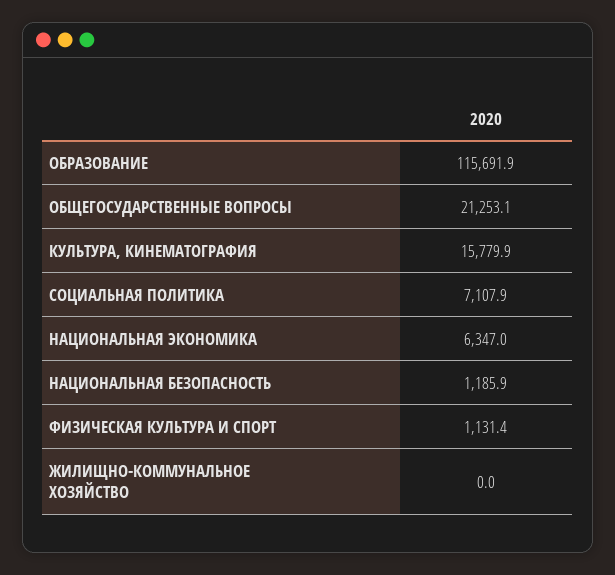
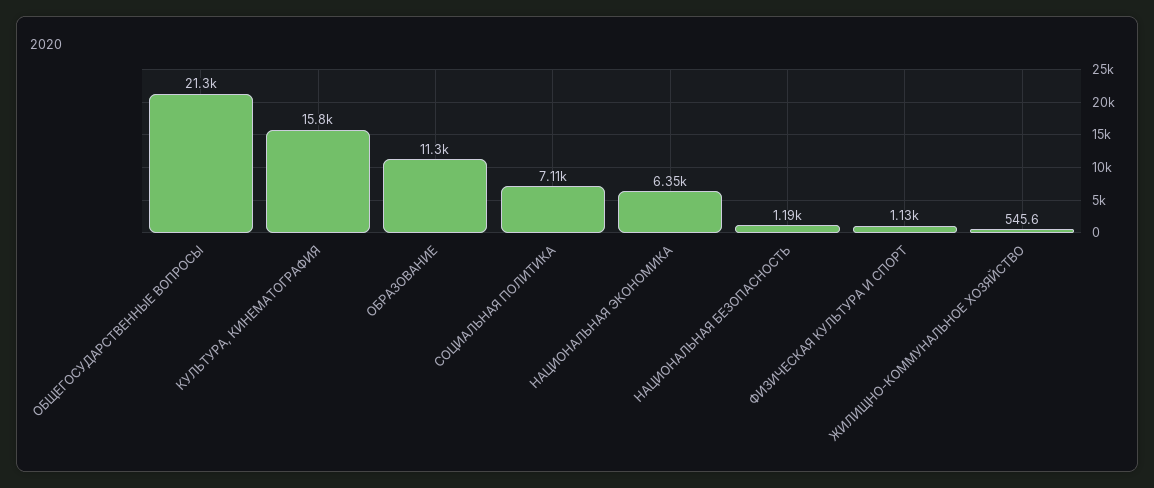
  {
-   "ОБРАЗОВАНИЕ": 115691.9,
+   "ОБРАЗОВАНИЕ": 11300,
    "ОБЩЕГОСУДАРСТВЕННЫЕ ВОПРОСЫ": 21253.1,
    "КУЛЬТУРА, КИНЕМАТОГРАФИЯ": 15779.9,
    "СОЦИАЛЬНАЯ ПОЛИТИКА": 7107.9,
    "НАЦИОНАЛЬНАЯ ЭКОНОМИКА": 6347,
    "НАЦИОНАЛЬНАЯ БЕЗОПАСНОСТЬ": 1185.9,
    "ФИЗИЧЕСКАЯ КУЛЬТУРА И СПОРТ": 1131.4,
-   "ЖИЛИЩНО-КОММУНАЛЬНОЕ ХОЗЯЙСТВО": 0
+   "ЖИЛИЩНО-КОММУНАЛЬНОЕ ХОЗЯЙСТВО": 545.6
  }

